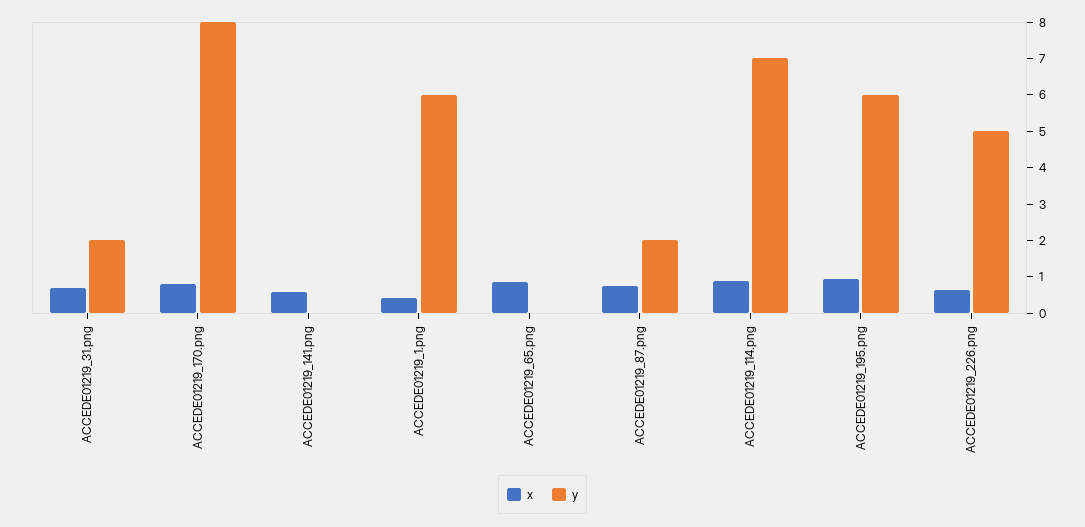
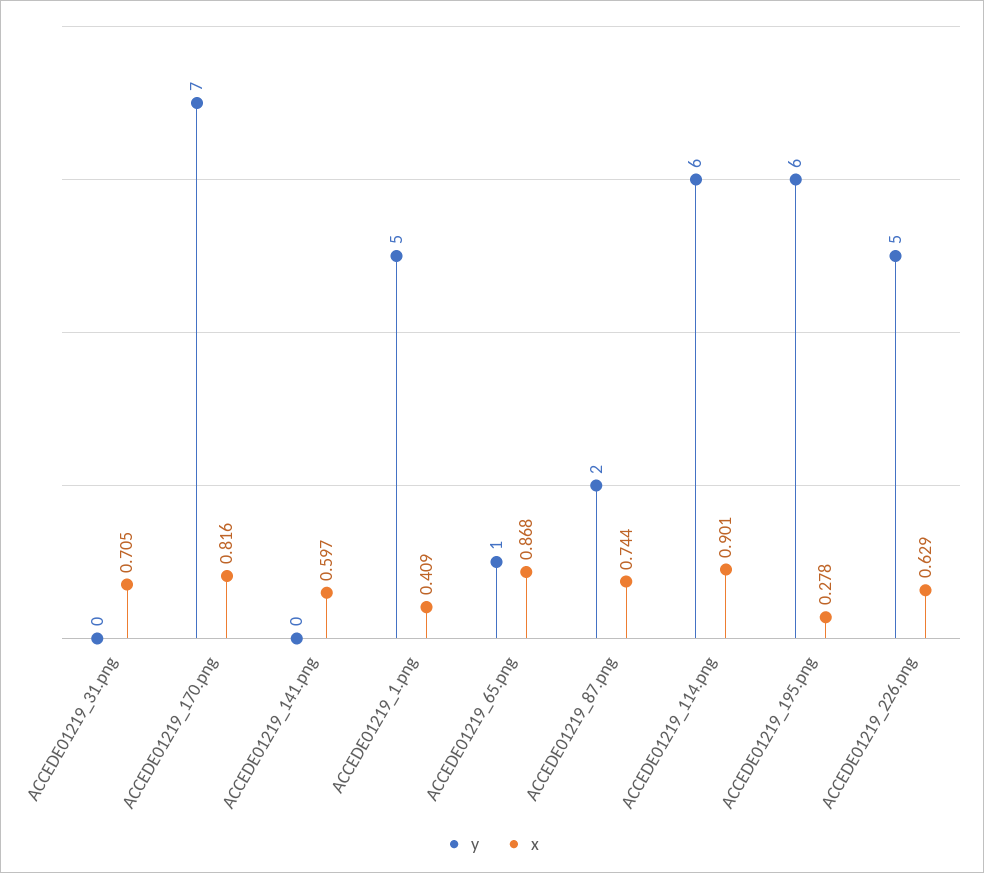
  {
    "x": {
      "ACCEDE01219_31.png": 0.705,
      "ACCEDE01219_170.png": 0.816,
      "ACCEDE01219_141.png": 0.597,
      "ACCEDE01219_1.png": 0.409,
      "ACCEDE01219_65.png": 0.868,
      "ACCEDE01219_87.png": 0.744,
      "ACCEDE01219_114.png": 0.901,
-     "ACCEDE01219_195.png": 1,
+     "ACCEDE01219_195.png": 0.278,
      "ACCEDE01219_226.png": 0.629
    },
    "y": {
-     "ACCEDE01219_31.png": 2,
+     "ACCEDE01219_31.png": 0,
-     "ACCEDE01219_170.png": 8,
+     "ACCEDE01219_170.png": 7,
      "ACCEDE01219_141.png": 0,
-     "ACCEDE01219_1.png": 6,
+     "ACCEDE01219_1.png": 5,
-     "ACCEDE01219_65.png": 0,
+     "ACCEDE01219_65.png": 1,
      "ACCEDE01219_87.png": 2,
-     "ACCEDE01219_114.png": 7,
+     "ACCEDE01219_114.png": 6,
      "ACCEDE01219_195.png": 6,
      "ACCEDE01219_226.png": 5
    }
  }

